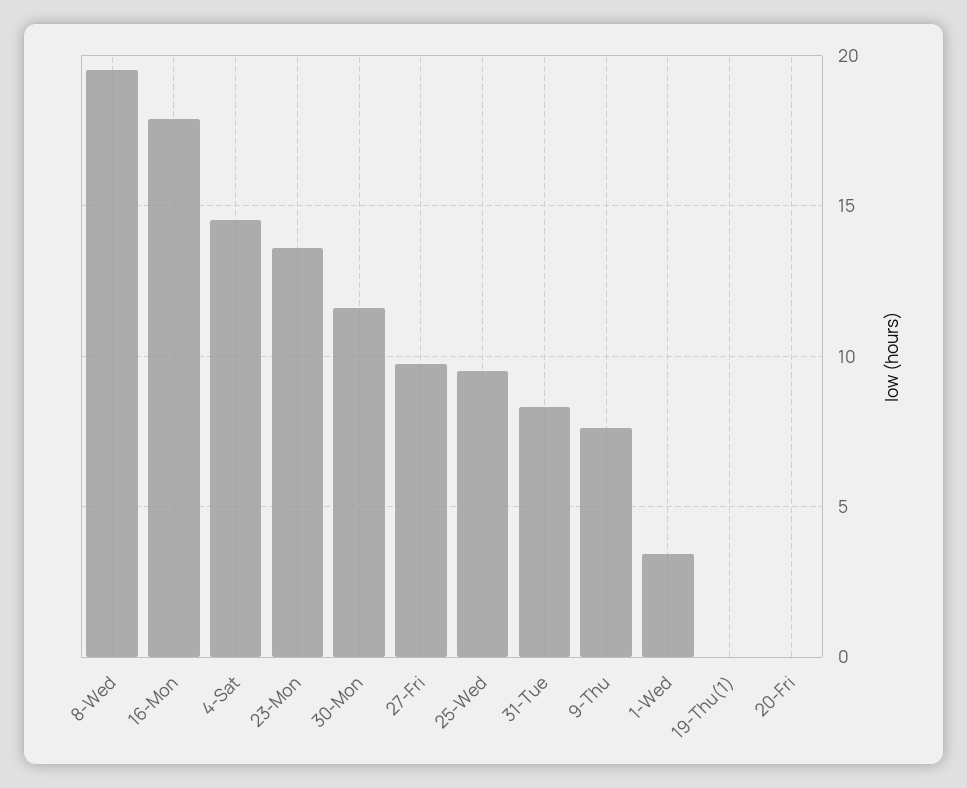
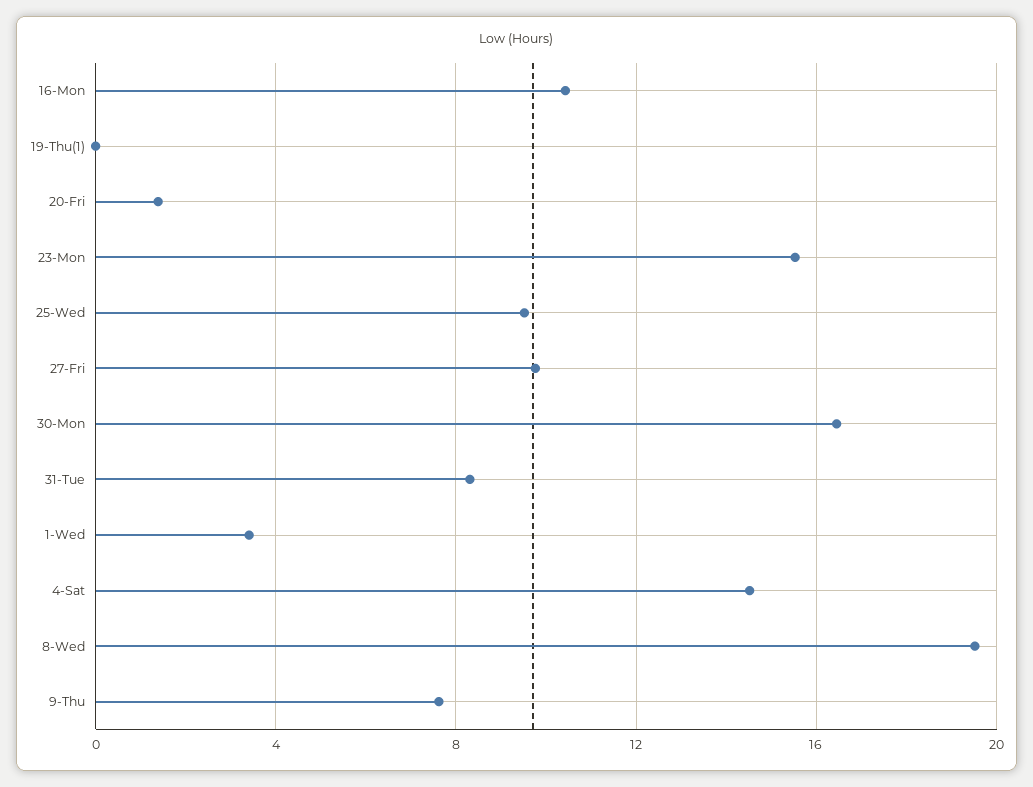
  {
    "8-Wed": 19.5,
-   "16-Mon": 18,
+   "16-Mon": 10.5,
    "4-Sat": 14.5,
-   "23-Mon": 13.5,
+   "23-Mon": 15.5,
-   "30-Mon": 11.5,
+   "30-Mon": 16.5,
    "27-Fri": 10,
    "25-Wed": 9.5,
    "31-Tue": 8.5,
    "9-Thu": 7.5,
    "1-Wed": 3.5,
    "19-Thu(1)": 0,
-   "20-Fri": 0
+   "20-Fri": 1.5
  }

